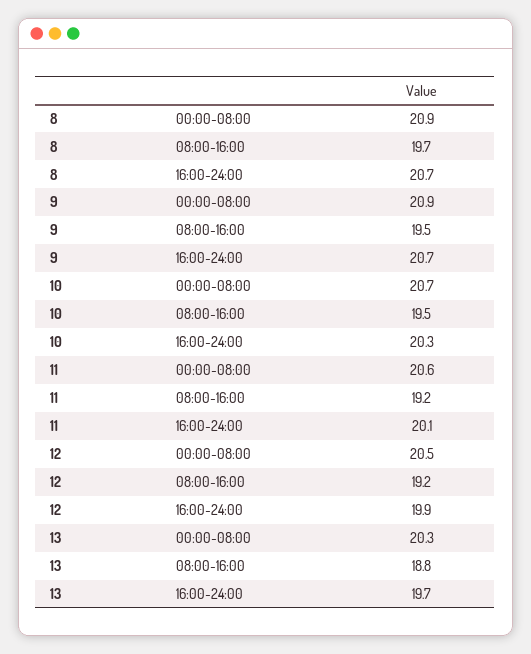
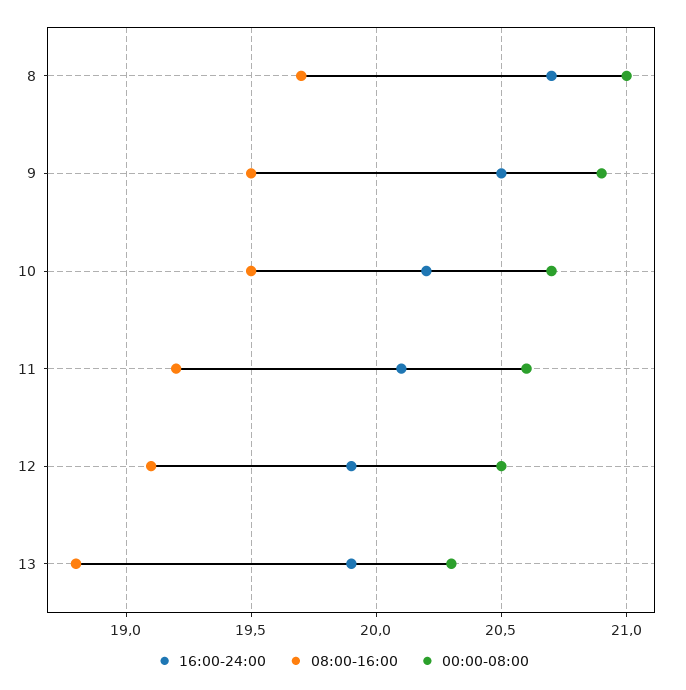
  {
    "00:00-08:00": {
-     "8": 20.9,
+     "8": 21,
      "9": 20.9,
      "10": 20.7,
      "11": 20.6,
      "12": 20.5,
      "13": 20.3
    },
    "08:00-16:00": {
      "8": 19.7,
      "9": 19.5,
      "10": 19.5,
      "11": 19.2,
-     "12": 19.2,
+     "12": 19.1,
      "13": 18.8
    },
    "16:00-24:00": {
      "8": 20.7,
-     "9": 20.7,
+     "9": 20.5,
-     "10": 20.3,
+     "10": 20.2,
      "11": 20.1,
      "12": 19.9,
-     "13": 19.7
+     "13": 19.9
    }
  }

